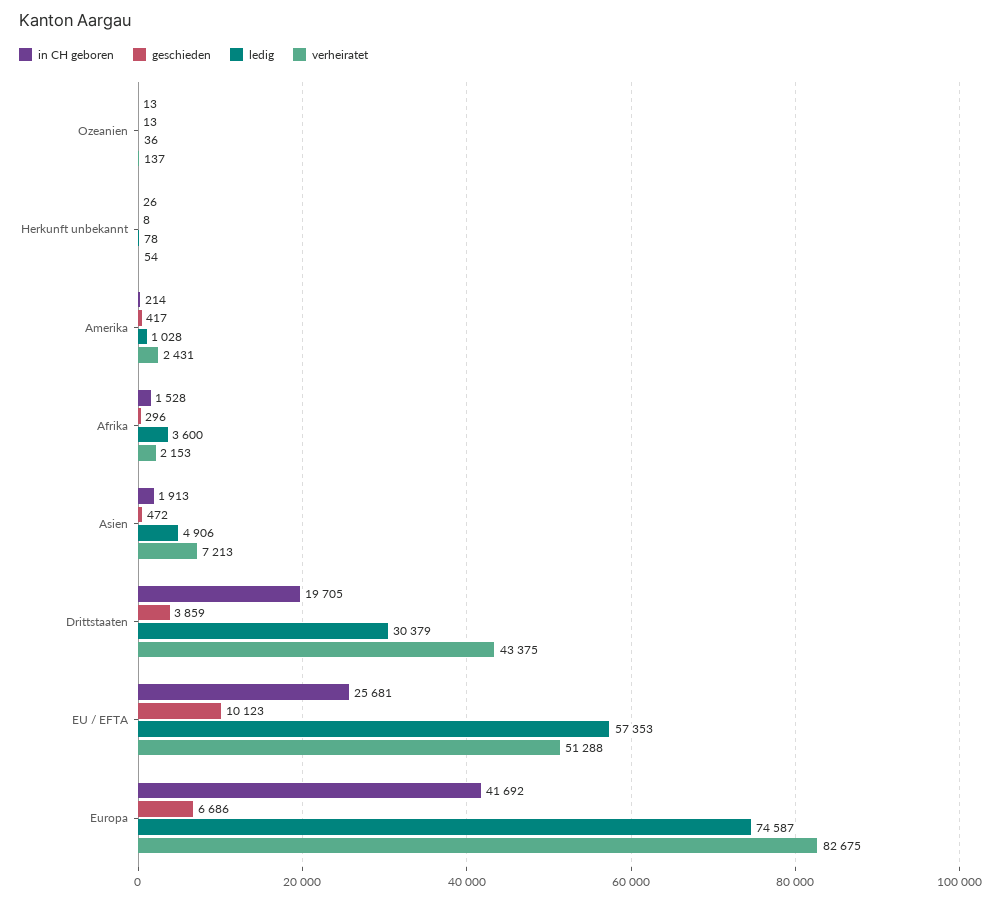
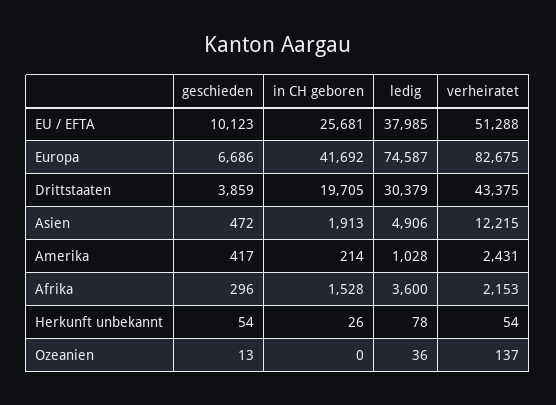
  {
    "in CH geboren": {
-     "Ozeanien": 13,
+     "Ozeanien": 0,
      "Herkunft unbekannt": 26,
      "Amerika": 214,
      "Afrika": 1528,
      "Asien": 1913,
      "Drittstaaten": 19705,
      "EU / EFTA": 25681,
      "Europa": 41692
    },
    "geschieden": {
      "Ozeanien": 13,
-     "Herkunft unbekannt": 8,
+     "Herkunft unbekannt": 54,
      "Amerika": 417,
      "Afrika": 296,
      "Asien": 472,
      "Drittstaaten": 3859,
      "EU / EFTA": 10123,
      "Europa": 6686
    },
    "ledig": {
      "Ozeanien": 36,
      "Herkunft unbekannt": 78,
      "Amerika": 1028,
      "Afrika": 3600,
      "Asien": 4906,
      "Drittstaaten": 30379,
-     "EU / EFTA": 57353,
+     "EU / EFTA": 37985,
      "Europa": 74587
    },
    "verheiratet": {
      "Ozeanien": 137,
      "Herkunft unbekannt": 54,
      "Amerika": 2431,
      "Afrika": 2153,
-     "Asien": 7213,
+     "Asien": 12215,
      "Drittstaaten": 43375,
      "EU / EFTA": 51288,
      "Europa": 82675
    }
  }

